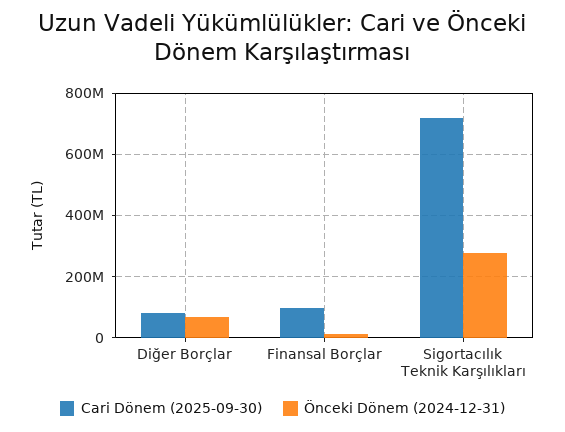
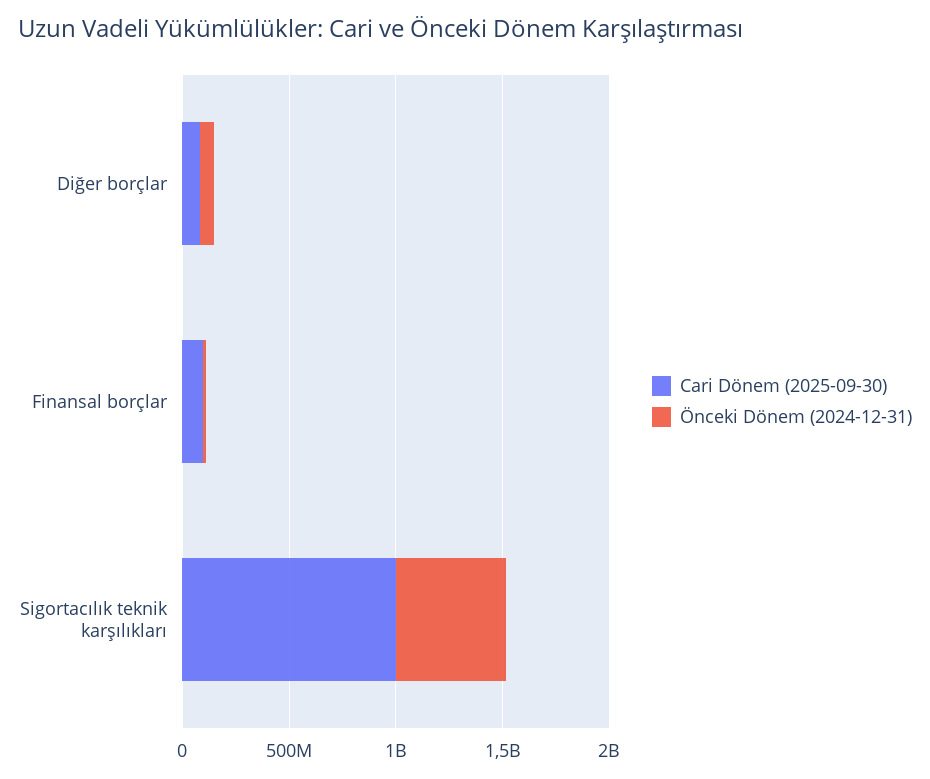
  {
    "Cari Dönem (2025-09-30)": {
      "Diğer Borçlar": 80000000,
      "Finansal Borçlar": 100000000,
-     "Sigortacılık Teknik Karşılıkları": 720000000
+     "Sigortacılık Teknik Karşılıkları": 1000000000
    },
    "Önceki Dönem (2024-12-31)": {
      "Diğer Borçlar": 60000000,
      "Finansal Borçlar": 20000000,
-     "Sigortacılık Teknik Karşılıkları": 280000000
+     "Sigortacılık Teknik Karşılıkları": 500000000
    }
  }

